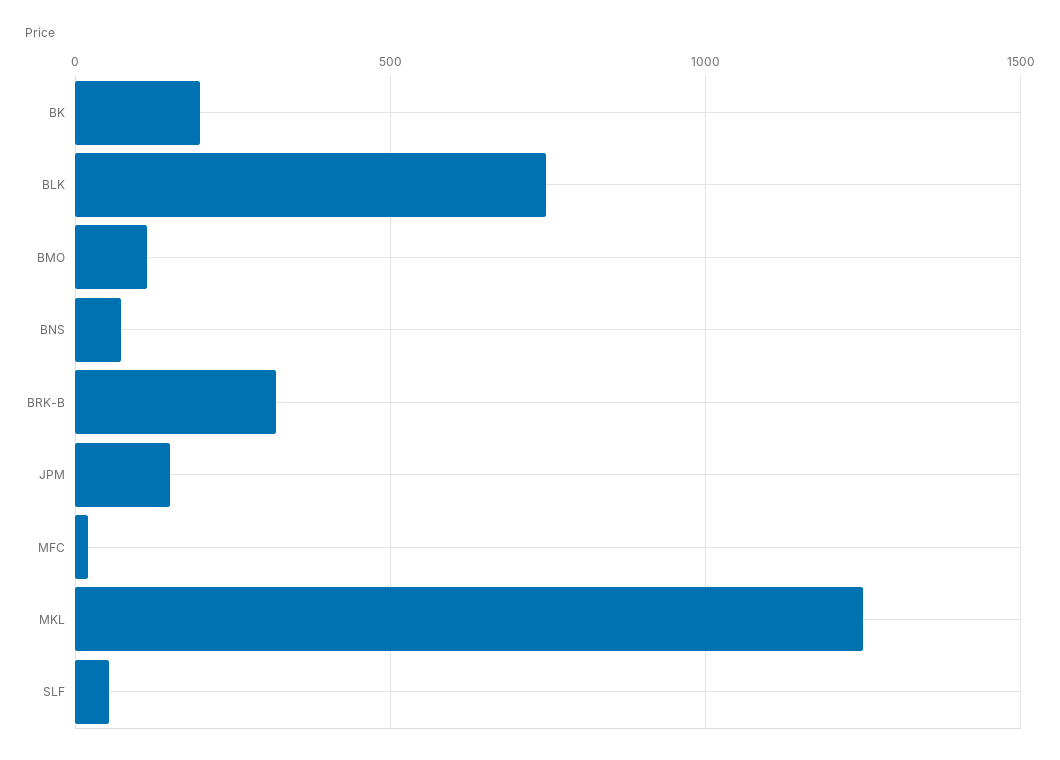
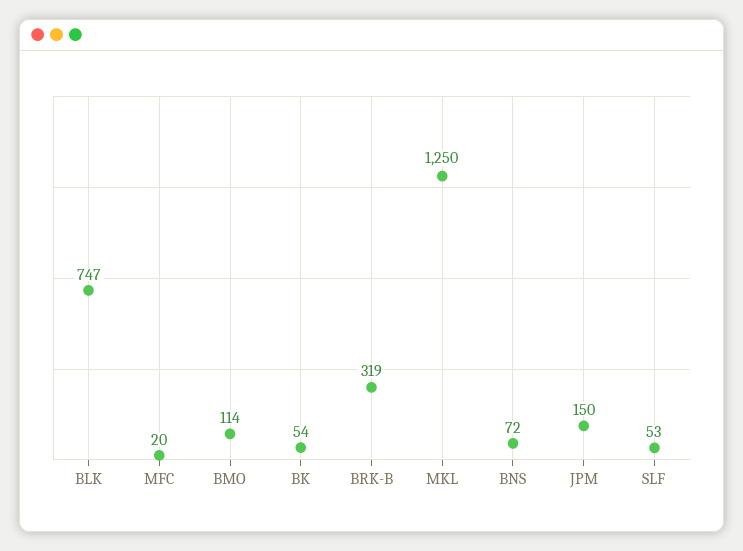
  {
-   "BK": 200,
+   "BK": 54,
    "BLK": 747,
    "BMO": 114,
    "BNS": 72,
    "BRK-B": 319,
    "JPM": 150,
    "MFC": 20,
    "MKL": 1250,
    "SLF": 53
  }

